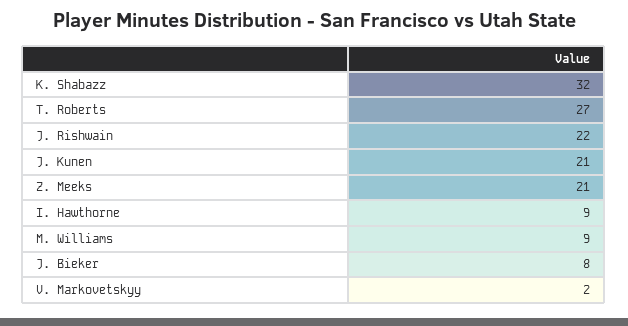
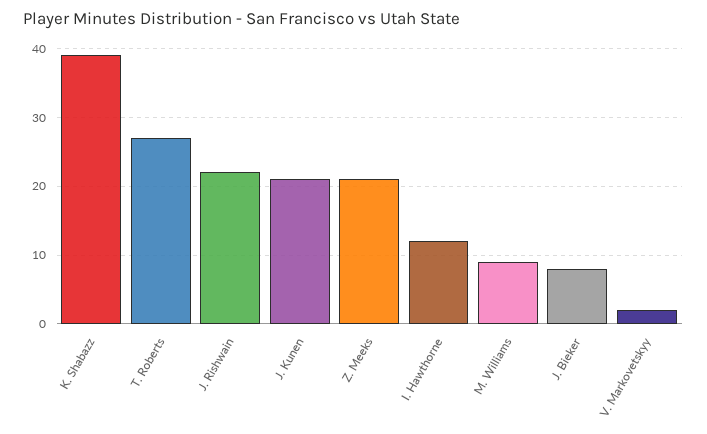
  {
-   "K. Shabazz": 32,
+   "K. Shabazz": 39,
    "T. Roberts": 27,
    "J. Rishwain": 22,
    "J. Kunen": 21,
    "Z. Meeks": 21,
-   "I. Hawthorne": 9,
+   "I. Hawthorne": 12,
    "M. Williams": 9,
    "J. Bieker": 8,
    "V. Markovetskyy": 2
  }

